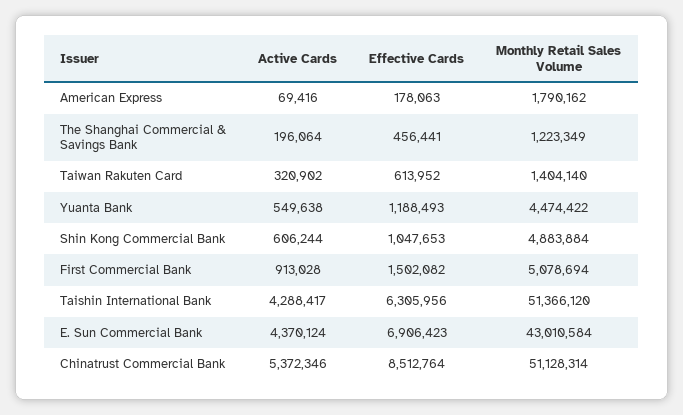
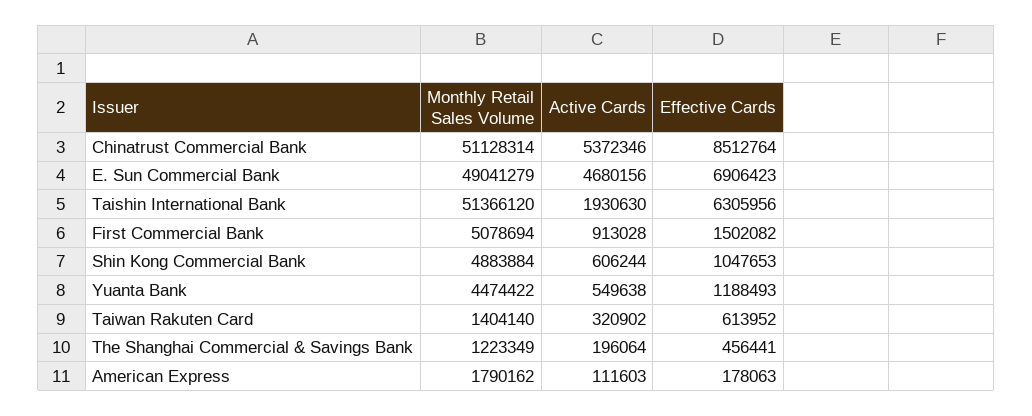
  {
    "Active Cards": {
-     "American Express": 69416,
+     "American Express": 111603,
      "The Shanghai Commercial & Savings Bank": 196064,
      "Taiwan Rakuten Card": 320902,
      "Yuanta Bank": 549638,
      "Shin Kong Commercial Bank": 606244,
      "First Commercial Bank": 913028,
-     "Taishin International Bank": 4288417,
+     "Taishin International Bank": 1930630,
-     "E. Sun Commercial Bank": 4370124,
+     "E. Sun Commercial Bank": 4680156,
      "Chinatrust Commercial Bank": 5372346
    },
    "Effective Cards": {
      "American Express": 178063,
      "The Shanghai Commercial & Savings Bank": 456441,
      "Taiwan Rakuten Card": 613952,
      "Yuanta Bank": 1188493,
      "Shin Kong Commercial Bank": 1047653,
      "First Commercial Bank": 1502082,
      "Taishin International Bank": 6305956,
      "E. Sun Commercial Bank": 6906423,
      "Chinatrust Commercial Bank": 8512764
    },
    "Monthly Retail Sales Volume": {
      "American Express": 1790162,
      "The Shanghai Commercial & Savings Bank": 1223349,
      "Taiwan Rakuten Card": 1404140,
      "Yuanta Bank": 4474422,
      "Shin Kong Commercial Bank": 4883884,
      "First Commercial Bank": 5078694,
      "Taishin International Bank": 51366120,
-     "E. Sun Commercial Bank": 43010584,
+     "E. Sun Commercial Bank": 49041279,
      "Chinatrust Commercial Bank": 51128314
    }
  }

